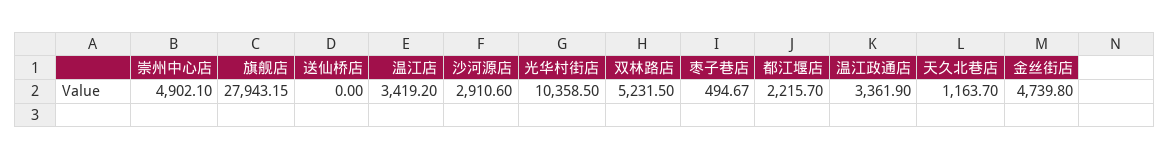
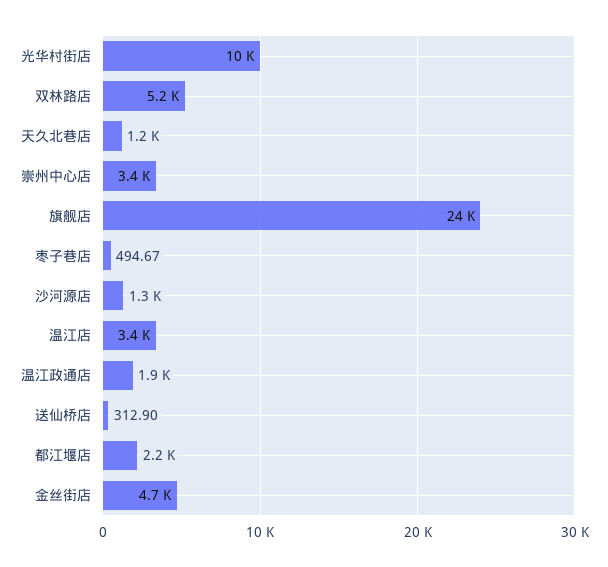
  {
-   "崇州中心店": 4902.1,
+   "崇州中心店": 3400,
-   "旗舰店": 27943.15,
+   "旗舰店": 24000,
-   "送仙桥店": 0,
+   "送仙桥店": 312.9,
    "温江店": 3419.2,
-   "沙河源店": 2910.6,
+   "沙河源店": 1300,
    "光华村街店": 10358.5,
    "双林路店": 5231.5,
    "枣子巷店": 494.67,
    "都江堰店": 2215.7,
-   "温江政通店": 3361.9,
+   "温江政通店": 1900,
    "天久北巷店": 1163.7,
    "金丝街店": 4739.8
  }

